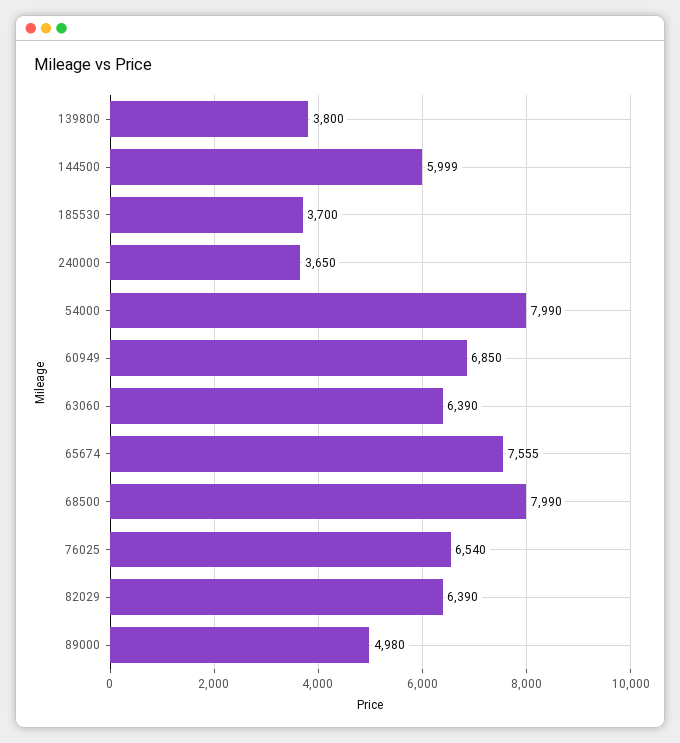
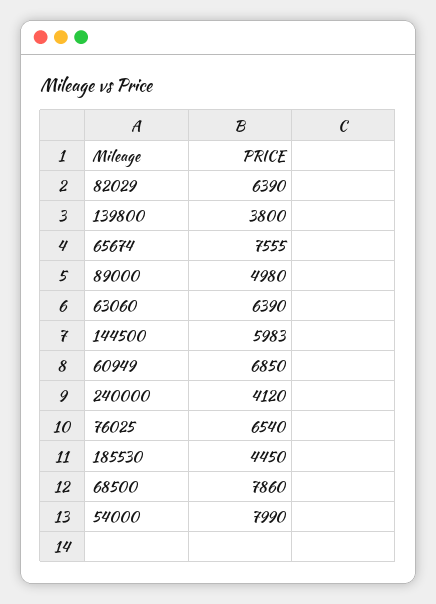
  {
    "139800": 3800,
-   "144500": 5999,
+   "144500": 5983,
-   "185530": 3700,
+   "185530": 4450,
-   "240000": 3650,
+   "240000": 4120,
    "54000": 7990,
    "60949": 6850,
    "63060": 6390,
    "65674": 7555,
-   "68500": 7990,
+   "68500": 7860,
    "76025": 6540,
    "82029": 6390,
    "89000": 4980
  }

